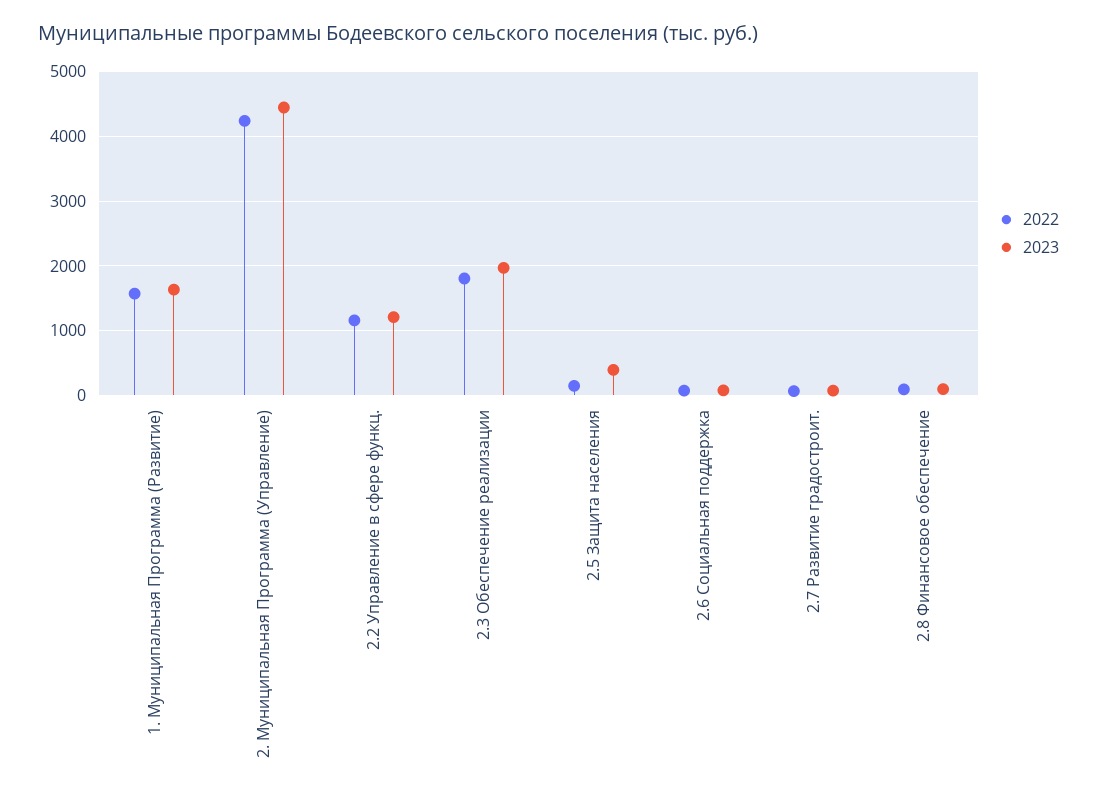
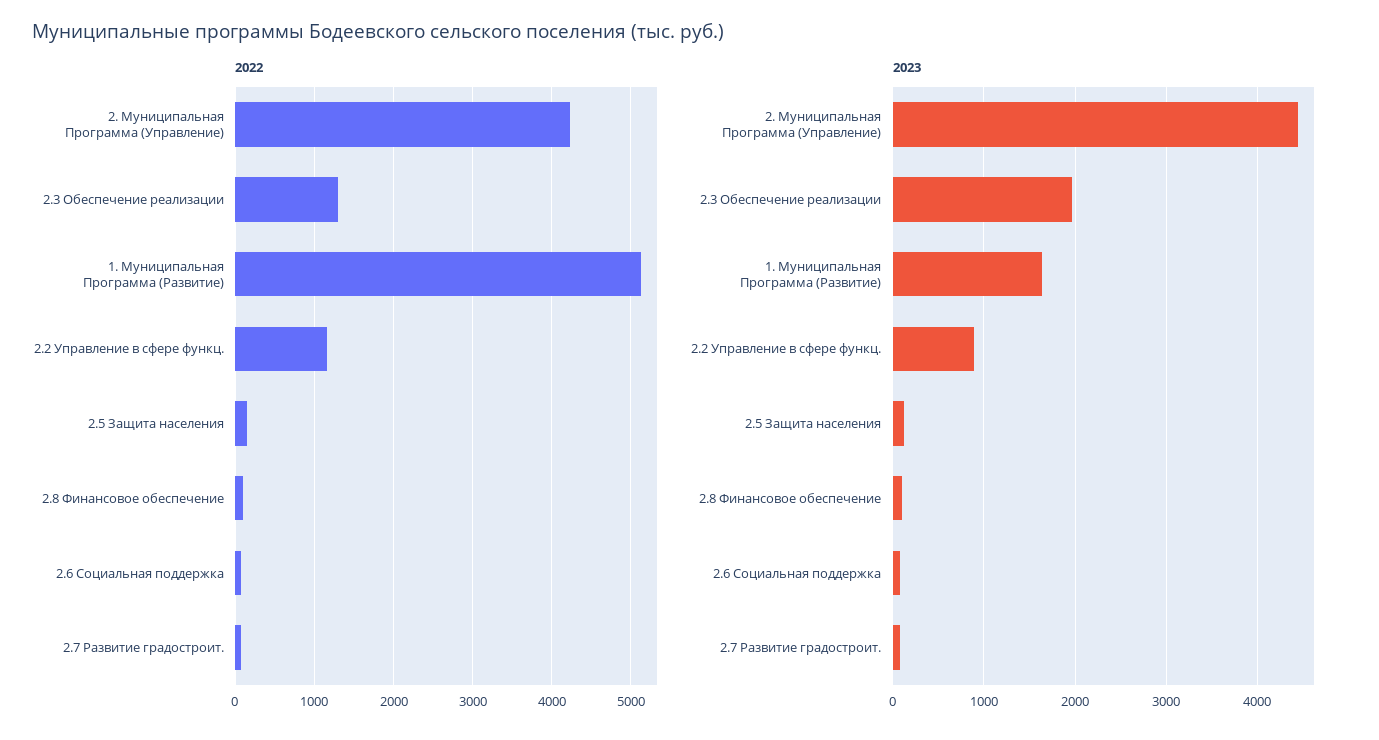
  {
    "2022": {
-     "1. Муниципальная Программа (Развитие)": 1600,
+     "1. Муниципальная Программа (Развитие)": 5100,
      "2. Муниципальная Программа (Управление)": 4200,
      "2.2 Управление в сфере функц.": 1200,
-     "2.3 Обеспечение реализации": 1800,
+     "2.3 Обеспечение реализации": 1300,
      "2.5 Защита населения": 100,
      "2.6 Социальная поддержка": 100,
      "2.7 Развитие градостроит.": 100,
      "2.8 Финансовое обеспечение": 100
    },
    "2023": {
      "1. Муниципальная Программа (Развитие)": 1600,
      "2. Муниципальная Программа (Управление)": 4400,
-     "2.2 Управление в сфере функц.": 1200,
+     "2.2 Управление в сфере функц.": 900,
      "2.3 Обеспечение реализации": 2000,
-     "2.5 Защита населения": 400,
+     "2.5 Защита населения": 100,
      "2.6 Социальная поддержка": 100,
      "2.7 Развитие градостроит.": 100,
      "2.8 Финансовое обеспечение": 100
    }
  }

